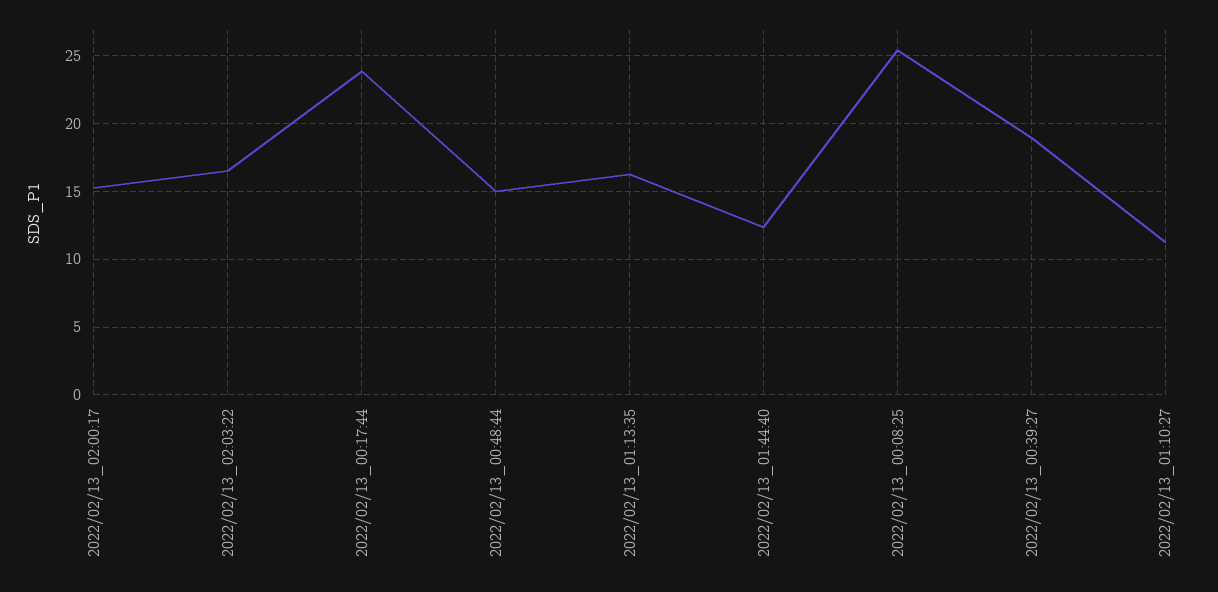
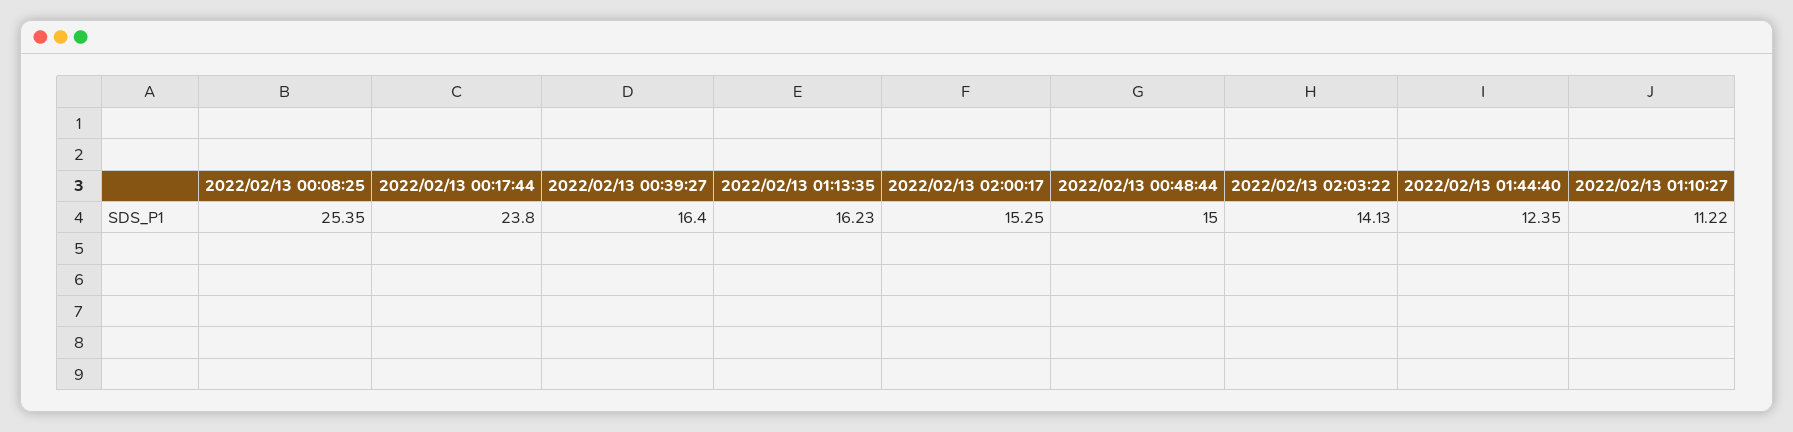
  {
    "2022/02/13_02:00:17": 15.25,
-   "2022/02/13_02:03:22": 16.5,
+   "2022/02/13_02:03:22": 14.13,
    "2022/02/13_00:17:44": 23.8,
    "2022/02/13_00:48:44": 15,
    "2022/02/13_01:13:35": 16.23,
    "2022/02/13_01:44:40": 12.35,
    "2022/02/13_00:08:25": 25.35,
-   "2022/02/13_00:39:27": 19,
+   "2022/02/13_00:39:27": 16.4,
    "2022/02/13_01:10:27": 11.22
  }

